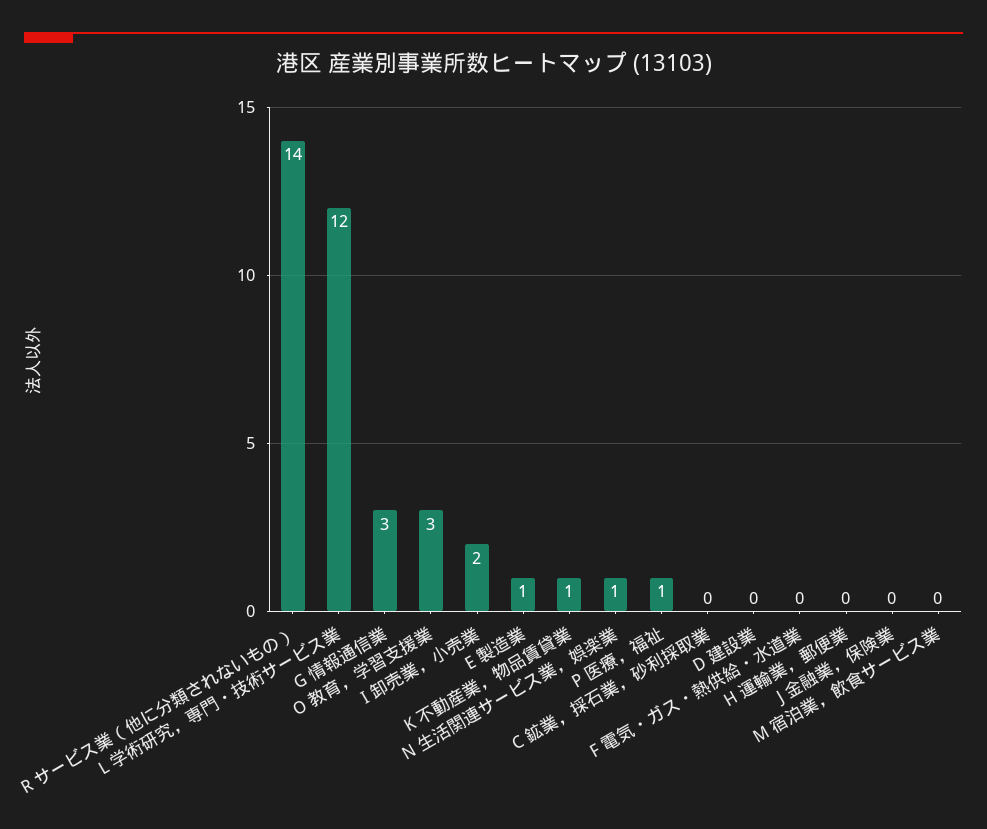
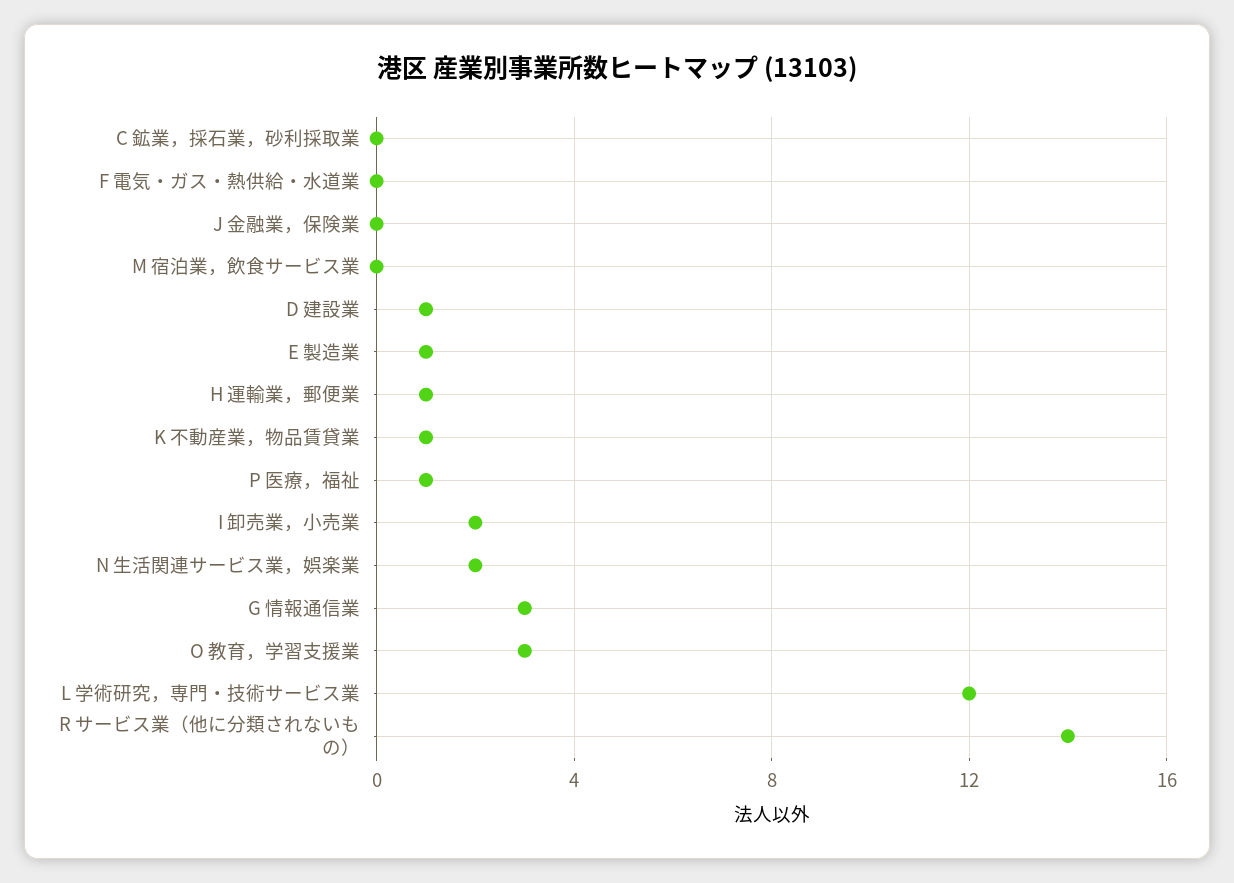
  {
    "R サービス業（他に分類されないもの）": 14,
    "L 学術研究，専門・技術サービス業": 12,
    "G 情報通信業": 3,
    "O 教育，学習支援業": 3,
    "I 卸売業，小売業": 2,
    "E 製造業": 1,
    "K 不動産業，物品賃貸業": 1,
-   "N 生活関連サービス業，娯楽業": 1,
+   "N 生活関連サービス業，娯楽業": 2,
    "P 医療，福祉": 1,
    "C 鉱業，採石業，砂利採取業": 0,
-   "D 建設業": 0,
+   "D 建設業": 1,
    "F 電気・ガス・熱供給・水道業": 0,
-   "H 運輸業，郵便業": 0,
+   "H 運輸業，郵便業": 1,
    "J 金融業，保険業": 0,
    "M 宿泊業，飲食サービス業": 0
  }

